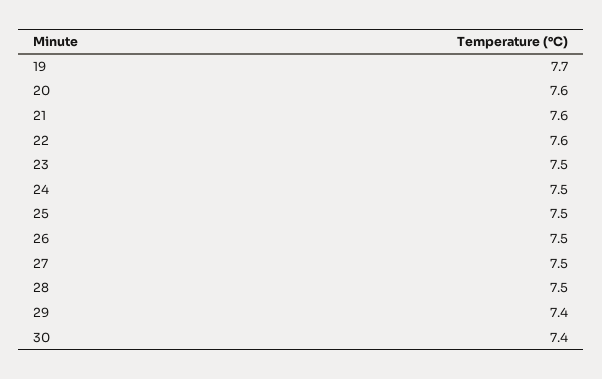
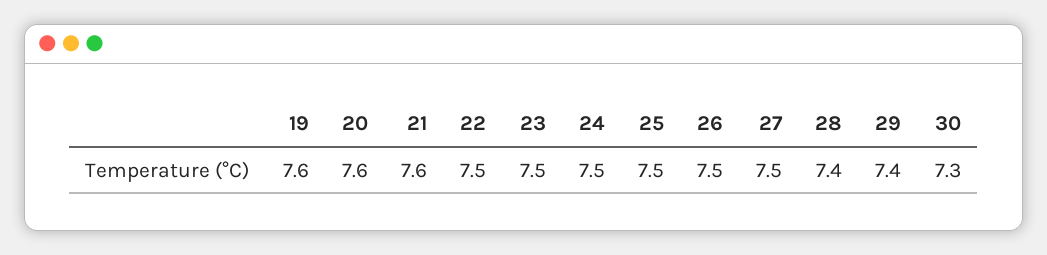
  {
-   "19": 7.7,
+   "19": 7.6,
    "20": 7.6,
    "21": 7.6,
-   "22": 7.6,
+   "22": 7.5,
    "23": 7.5,
    "24": 7.5,
    "25": 7.5,
    "26": 7.5,
    "27": 7.5,
-   "28": 7.5,
+   "28": 7.4,
    "29": 7.4,
-   "30": 7.4
+   "30": 7.3
  }

